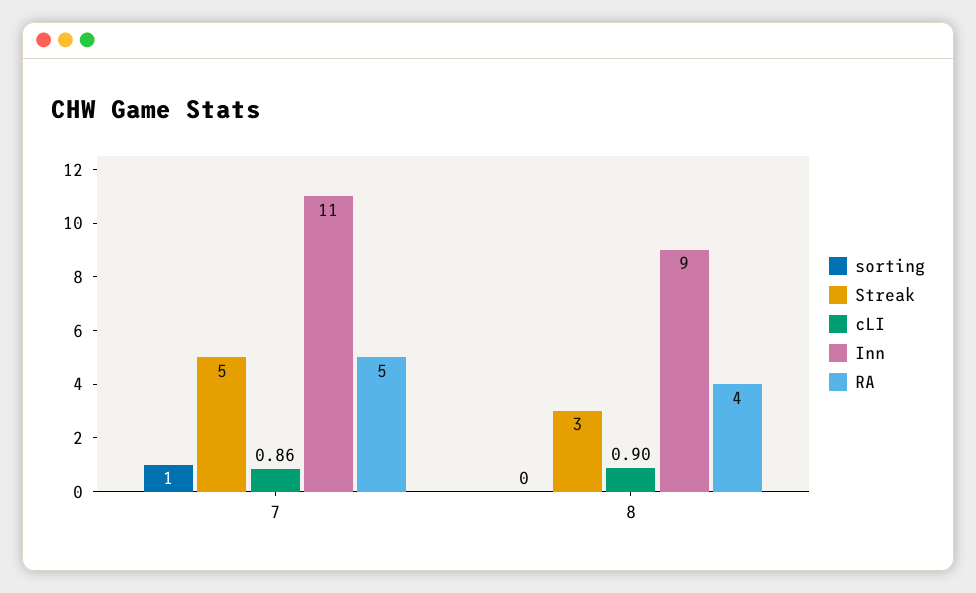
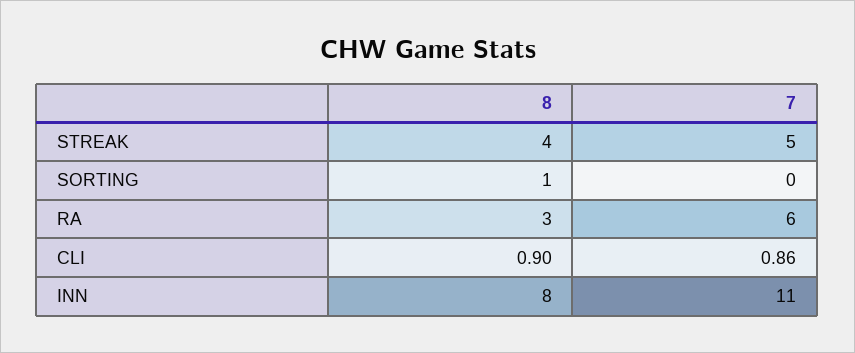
  {
    "sorting": {
-     "7": 1,
+     "7": 0,
-     "8": 0
+     "8": 1
    },
    "Streak": {
      "7": 5,
-     "8": 3
+     "8": 4
    },
    "cLI": {
      "7": 0.86,
      "8": 0.9
    },
    "Inn": {
      "7": 11,
-     "8": 9
+     "8": 8
    },
    "RA": {
-     "7": 5,
+     "7": 6,
-     "8": 4
+     "8": 3
    }
  }

